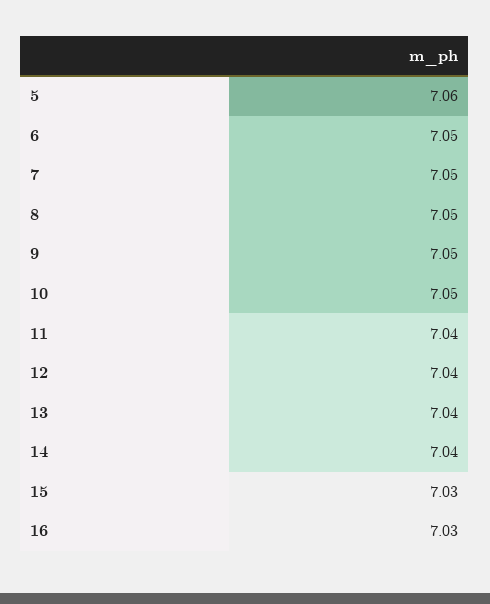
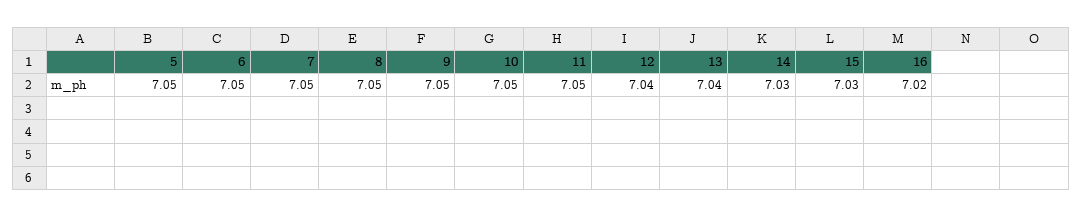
  {
-   "5": 7.06,
+   "5": 7.05,
    "6": 7.05,
    "7": 7.05,
    "8": 7.05,
    "9": 7.05,
    "10": 7.05,
-   "11": 7.04,
+   "11": 7.05,
    "12": 7.04,
    "13": 7.04,
-   "14": 7.04,
+   "14": 7.03,
    "15": 7.03,
-   "16": 7.03
+   "16": 7.02
  }

